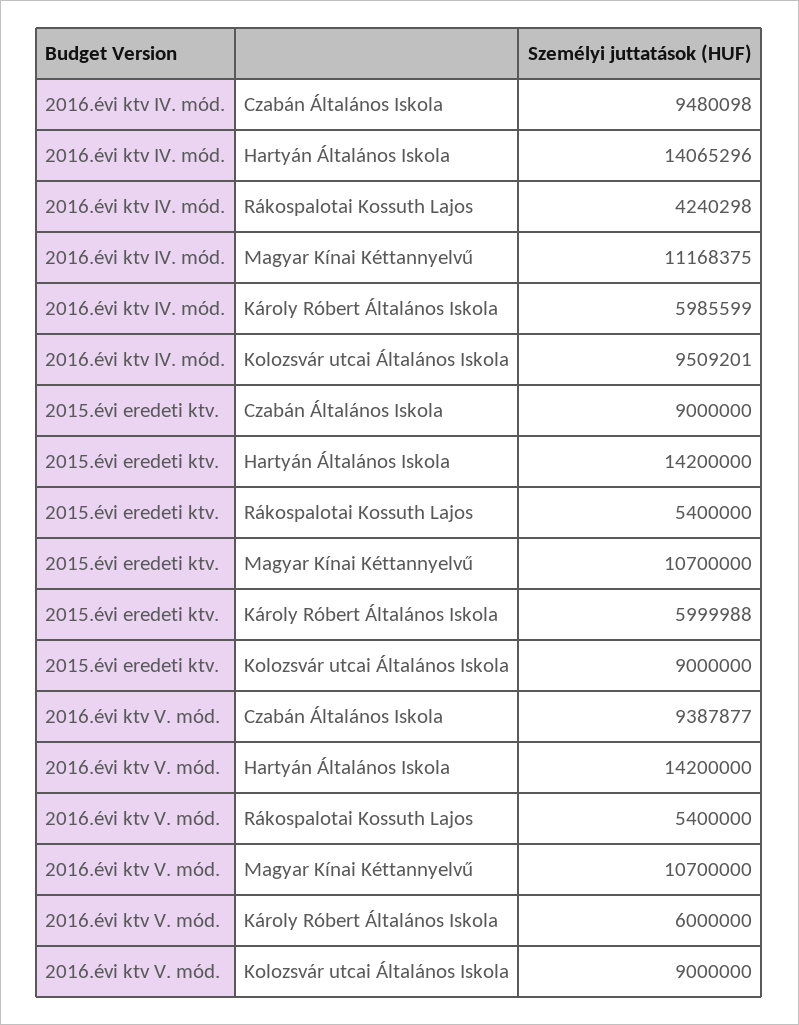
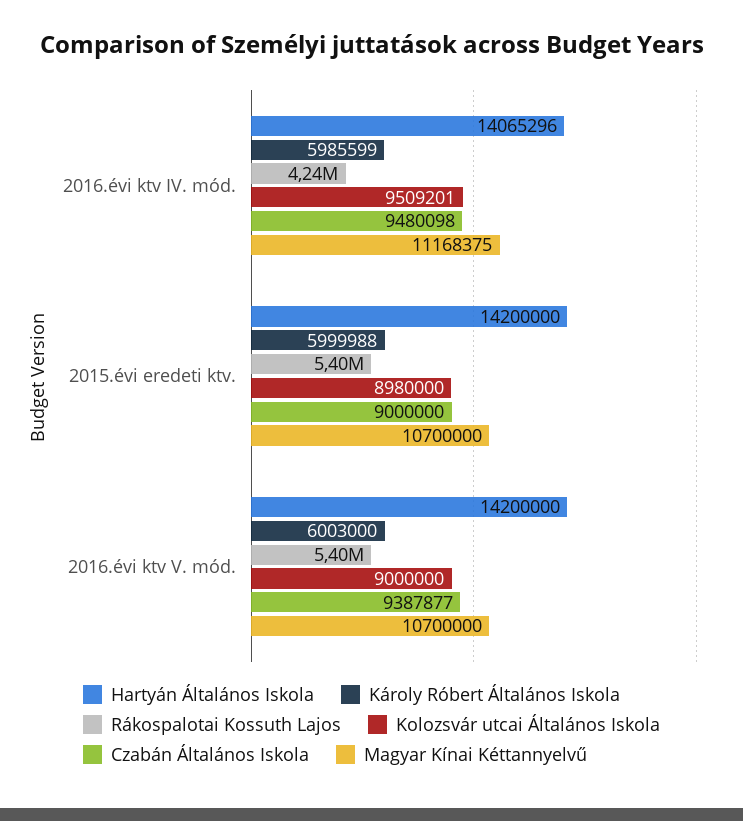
  {
    "Czabán Általános Iskola": {
      "2016.évi ktv IV. mód.": 9480098,
      "2015.évi eredeti ktv.": 9000000,
      "2016.évi ktv V. mód.": 9387877
    },
    "Hartyán Általános Iskola": {
      "2016.évi ktv IV. mód.": 14065296,
      "2015.évi eredeti ktv.": 14200000,
      "2016.évi ktv V. mód.": 14200000
    },
    "Rákospalotai Kossuth Lajos": {
      "2016.évi ktv IV. mód.": 4240298,
      "2015.évi eredeti ktv.": 5400000,
      "2016.évi ktv V. mód.": 5400000
    },
    "Magyar Kínai Kéttannyelvű": {
      "2016.évi ktv IV. mód.": 11168375,
      "2015.évi eredeti ktv.": 10700000,
      "2016.évi ktv V. mód.": 10700000
    },
    "Károly Róbert Általános Iskola": {
      "2016.évi ktv IV. mód.": 5985599,
      "2015.évi eredeti ktv.": 5999988,
-     "2016.évi ktv V. mód.": 6000000
+     "2016.évi ktv V. mód.": 6003000
    },
    "Kolozsvár utcai Általános Iskola": {
      "2016.évi ktv IV. mód.": 9509201,
-     "2015.évi eredeti ktv.": 9000000,
+     "2015.évi eredeti ktv.": 8980000,
      "2016.évi ktv V. mód.": 9000000
    }
  }

